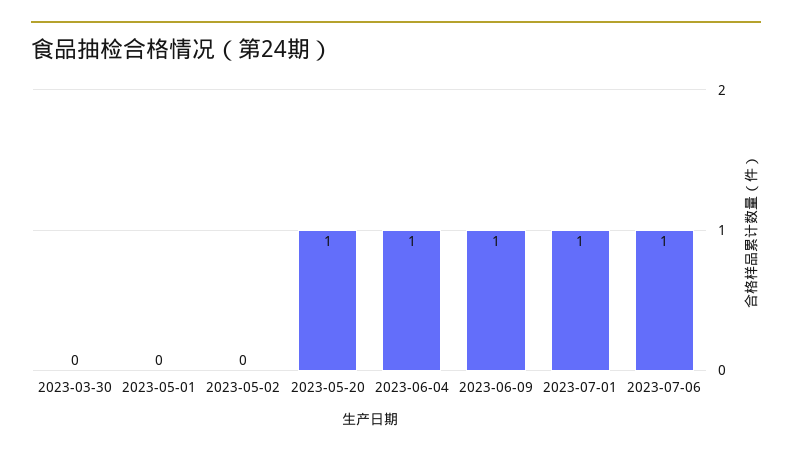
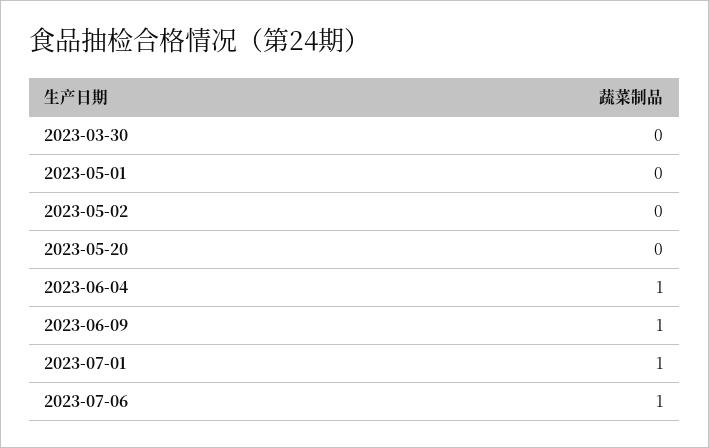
  {
    "2023-03-30": 0,
    "2023-05-01": 0,
    "2023-05-02": 0,
-   "2023-05-20": 1,
+   "2023-05-20": 0,
    "2023-06-04": 1,
    "2023-06-09": 1,
    "2023-07-01": 1,
    "2023-07-06": 1
  }

